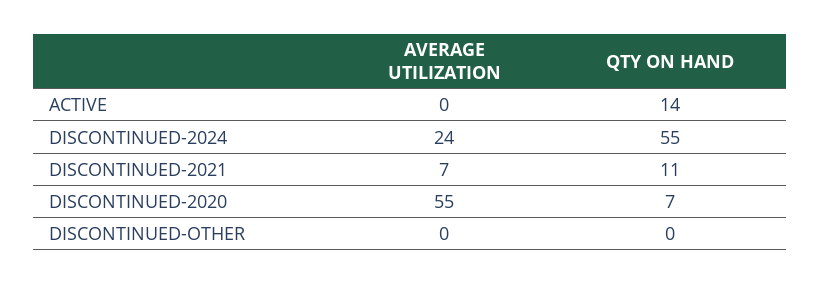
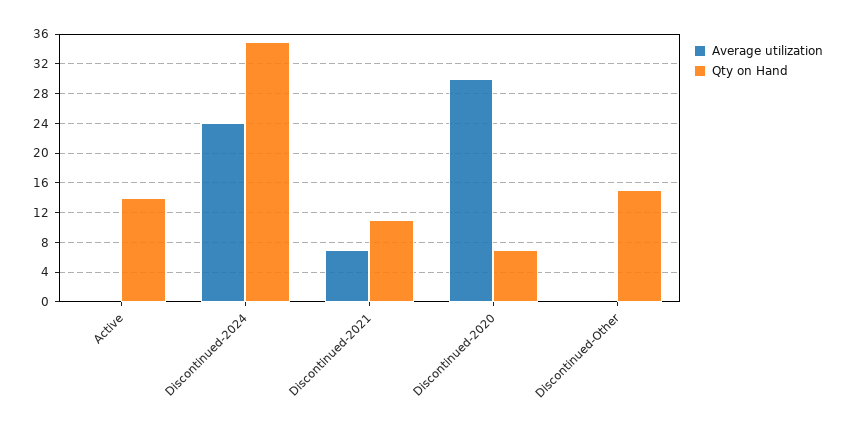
  {
    "AVERAGE UTILIZATION": {
      "ACTIVE": 0,
      "DISCONTINUED-2024": 24,
      "DISCONTINUED-2021": 7,
-     "DISCONTINUED-2020": 55,
+     "DISCONTINUED-2020": 30,
      "DISCONTINUED-OTHER": 0
    },
    "QTY ON HAND": {
      "ACTIVE": 14,
-     "DISCONTINUED-2024": 55,
+     "DISCONTINUED-2024": 35,
      "DISCONTINUED-2021": 11,
      "DISCONTINUED-2020": 7,
-     "DISCONTINUED-OTHER": 0
+     "DISCONTINUED-OTHER": 15
    }
  }

